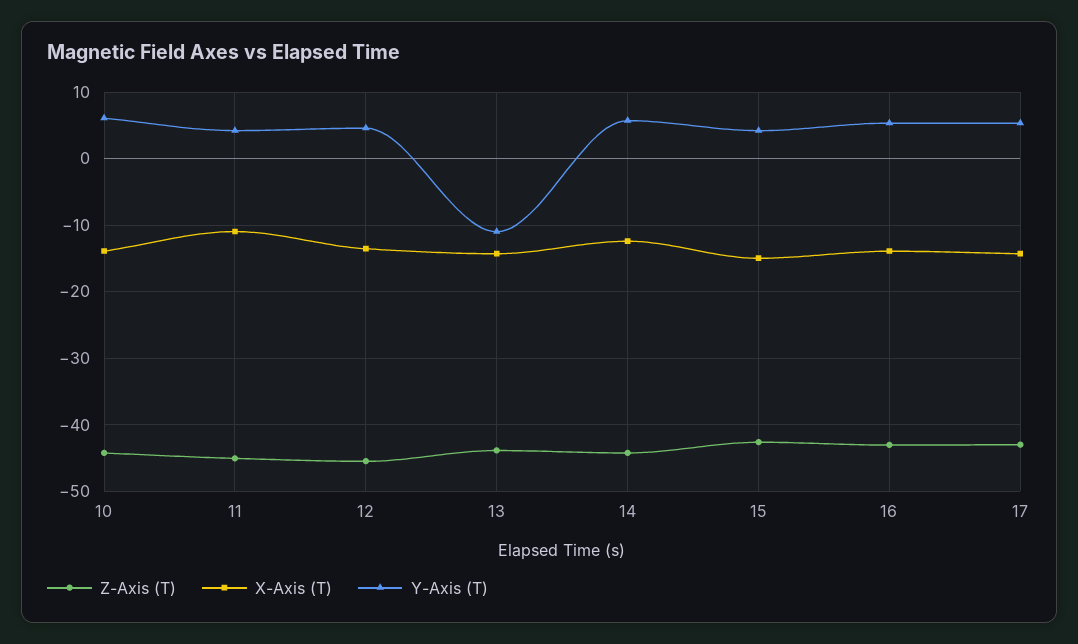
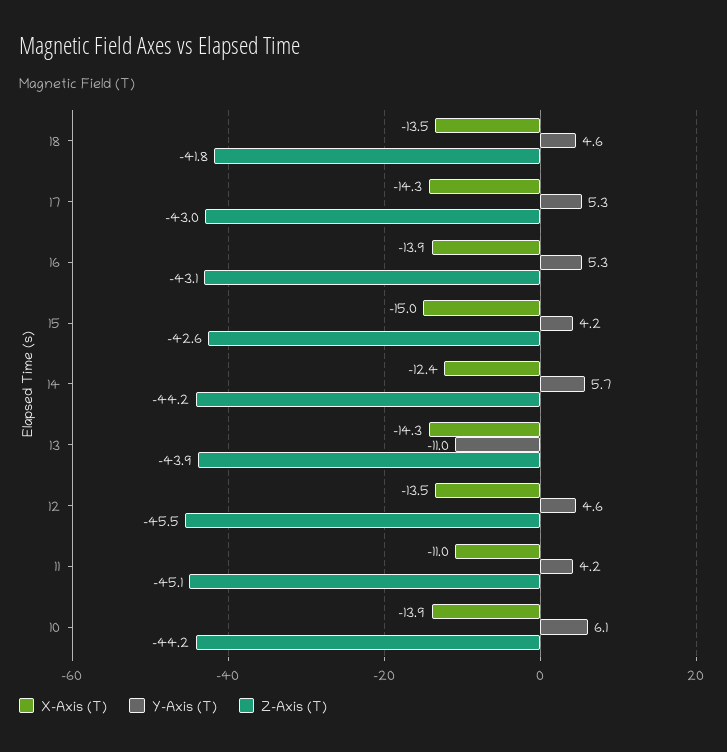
  {
    "Z-Axis (T)": {
      "10": -44.2,
      "11": -45.1,
      "12": -45.5,
      "13": -43.9,
      "14": -44.2,
      "15": -42.6,
      "16": -43.1,
-     "17": -43
+     "17": -43,
+     "18": -41.8
    },
    "X-Axis (T)": {
      "10": -13.9,
      "11": -11,
      "12": -13.5,
      "13": -14.3,
      "14": -12.4,
      "15": -15,
      "16": -13.9,
-     "17": -14.3
+     "17": -14.3,
+     "18": -13.5
    },
    "Y-Axis (T)": {
      "10": 6.1,
      "11": 4.2,
      "12": 4.6,
      "13": -11,
      "14": 5.7,
      "15": 4.2,
      "16": 5.3,
-     "17": 5.3
+     "17": 5.3,
+     "18": 4.6
    }
  }

